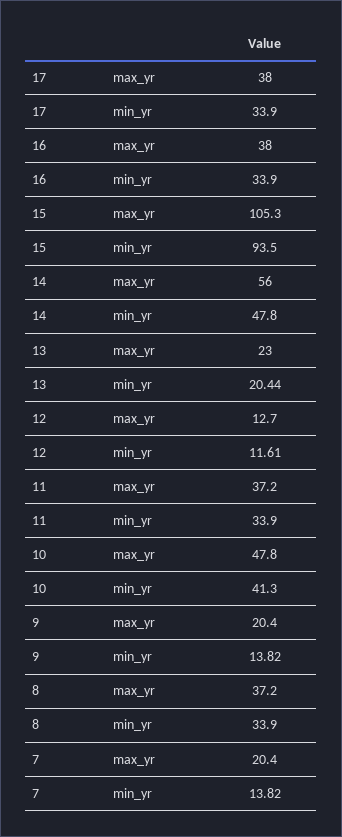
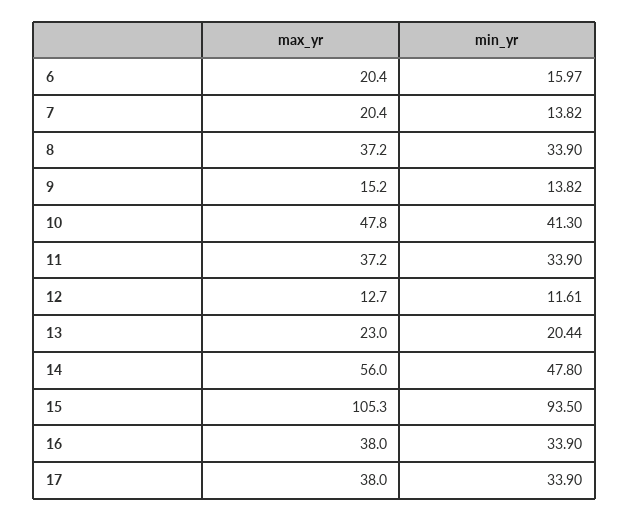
  {
    "17": {
      "max_yr": 38,
      "min_yr": 33.9
    },
    "16": {
      "max_yr": 38,
      "min_yr": 33.9
    },
    "15": {
      "max_yr": 105.3,
      "min_yr": 93.5
    },
    "14": {
      "max_yr": 56,
      "min_yr": 47.8
    },
    "13": {
      "max_yr": 23,
      "min_yr": 20.44
    },
    "12": {
      "max_yr": 12.7,
      "min_yr": 11.61
    },
    "11": {
      "max_yr": 37.2,
      "min_yr": 33.9
    },
    "10": {
      "max_yr": 47.8,
      "min_yr": 41.3
    },
    "9": {
-     "max_yr": 20.4,
+     "max_yr": 15.2,
      "min_yr": 13.82
    },
    "8": {
      "max_yr": 37.2,
      "min_yr": 33.9
    },
    "7": {
      "max_yr": 20.4,
      "min_yr": 13.82
-   }
+   },
+   "6": {
+     "max_yr": 20.4,
+     "min_yr": 15.97
+   }
  }

